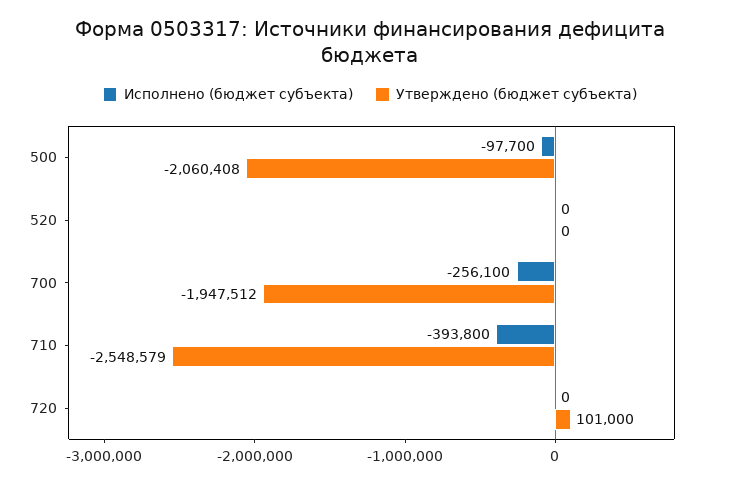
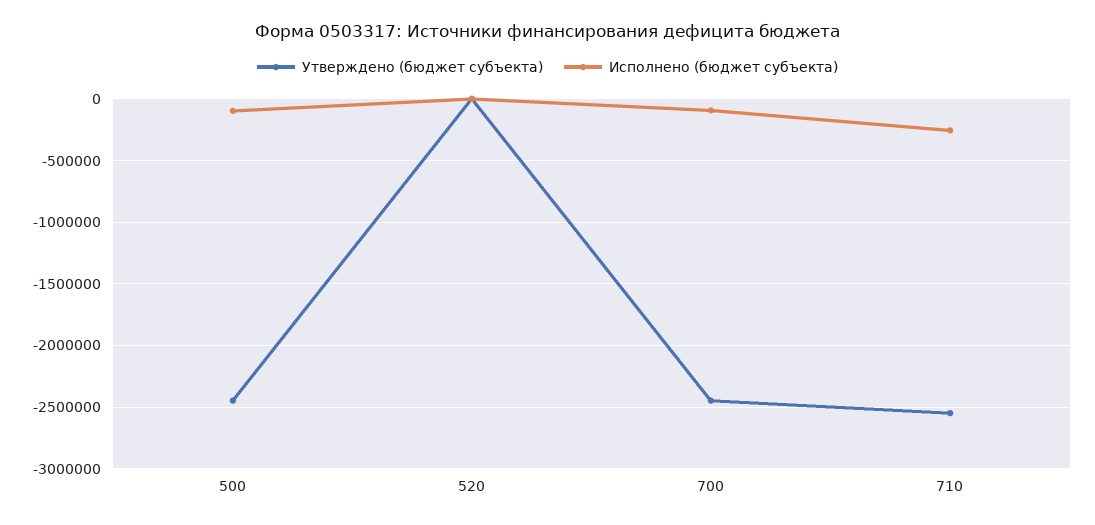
  {
    "Исполнено (бюджет субъекта)": {
      "500": -97700,
      "520": 0,
-     "700": -256100,
+     "700": -100000,
-     "710": -393800,
+     "710": -250000
-     "720": 0
    },
    "Утверждено (бюджет субъекта)": {
-     "500": -2060408,
+     "500": -2450000,
      "520": 0,
-     "700": -1947512,
+     "700": -2450000,
-     "710": -2548579,
+     "710": -2548579
-     "720": 101000
    }
  }

